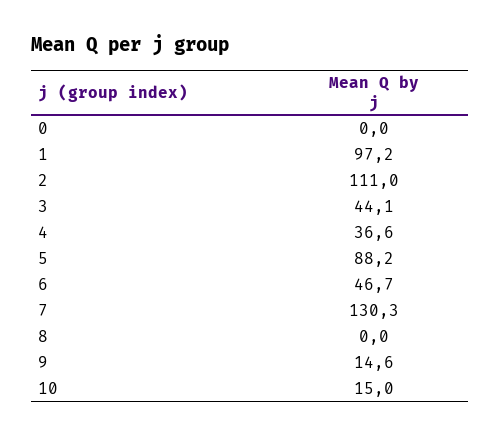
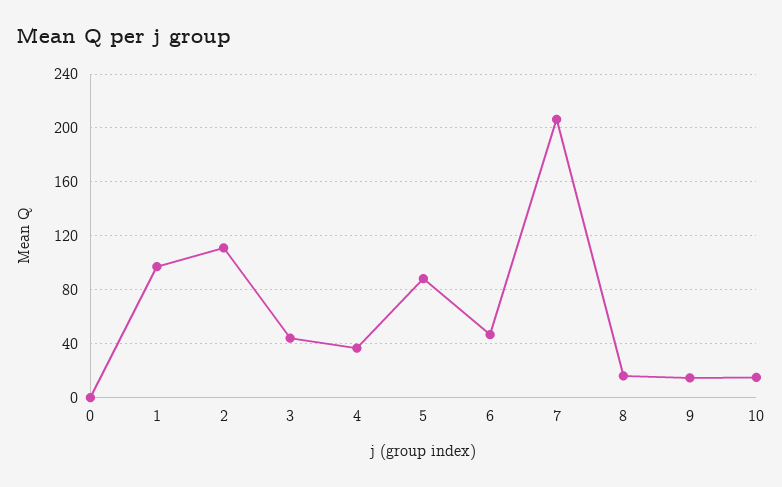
  {
    "0": 0,
    "1": 97.2,
    "2": 111,
    "3": 44.1,
    "4": 36.6,
    "5": 88.2,
    "6": 46.7,
-   "7": 130.3,
+   "7": 205,
-   "8": 0,
+   "8": 15,
    "9": 14.6,
    "10": 15
  }

